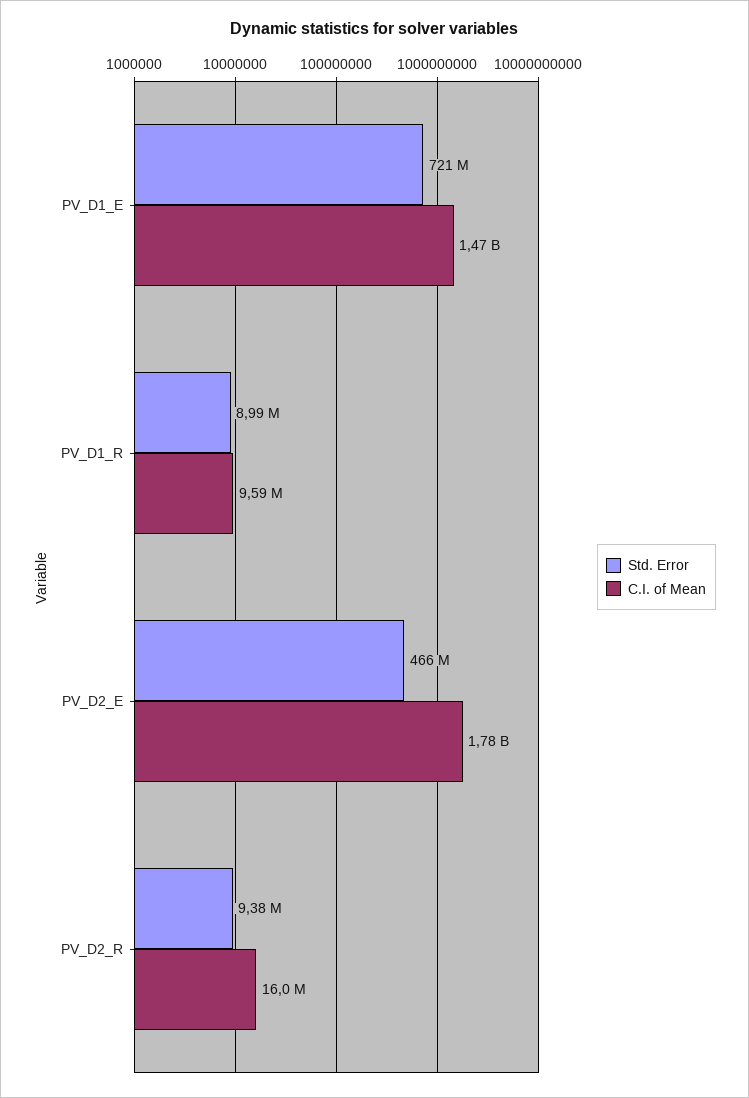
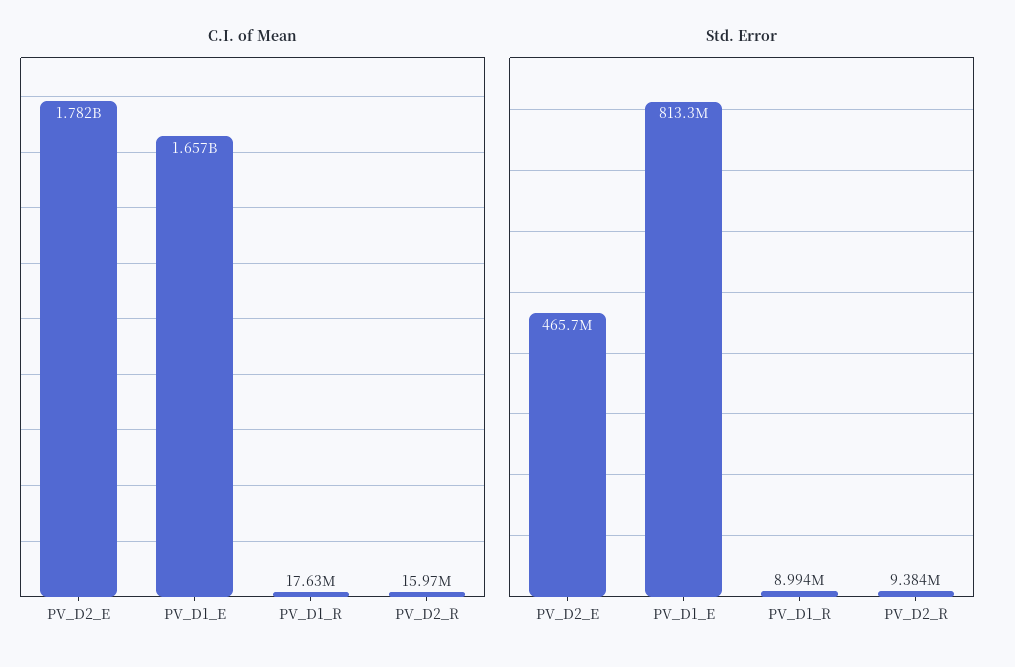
  {
    "Std. Error": {
-     "PV_D1_E": 721000000,
+     "PV_D1_E": 813300000,
      "PV_D1_R": 8994000,
      "PV_D2_E": 465700000,
      "PV_D2_R": 9384000
    },
    "C.I. of Mean": {
-     "PV_D1_E": 1470000000,
+     "PV_D1_E": 1657000000,
-     "PV_D1_R": 9590000,
+     "PV_D1_R": 17630000,
      "PV_D2_E": 1782000000,
      "PV_D2_R": 15970000
    }
  }

